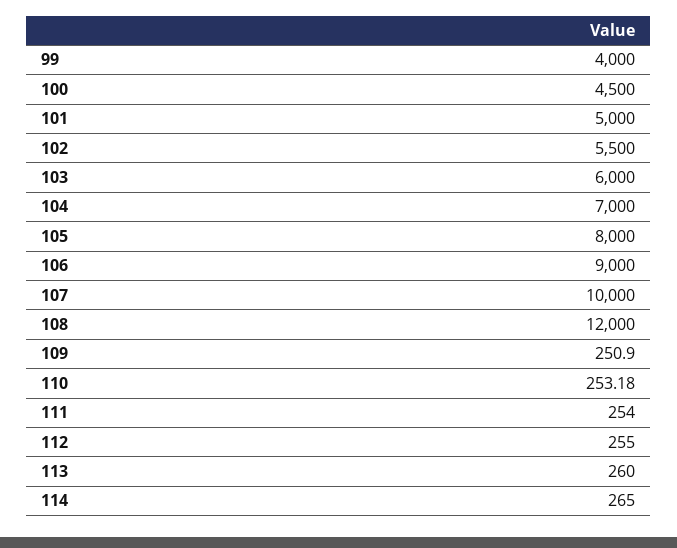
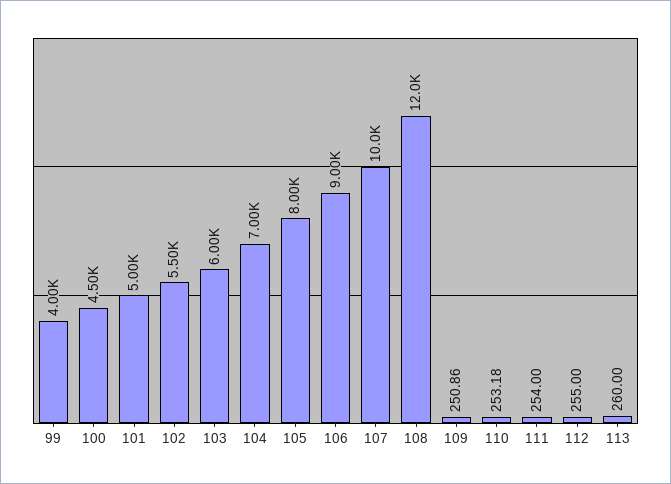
  {
    "99": 4000,
    "100": 4500,
    "101": 5000,
    "102": 5500,
    "103": 6000,
    "104": 7000,
    "105": 8000,
    "106": 9000,
    "107": 10000,
    "108": 12000,
-   "109": 250.9,
+   "109": 250.86,
    "110": 253.18,
    "111": 254,
    "112": 255,
-   "113": 260,
+   "113": 260
-   "114": 265
  }

